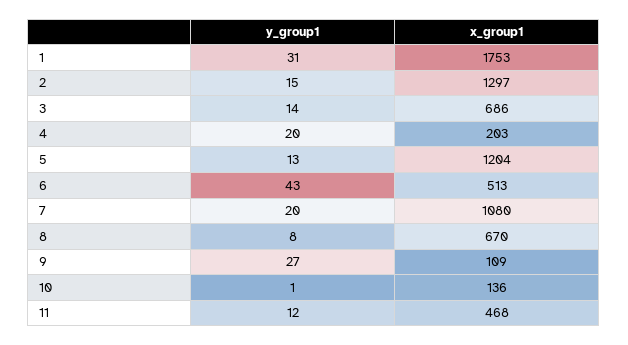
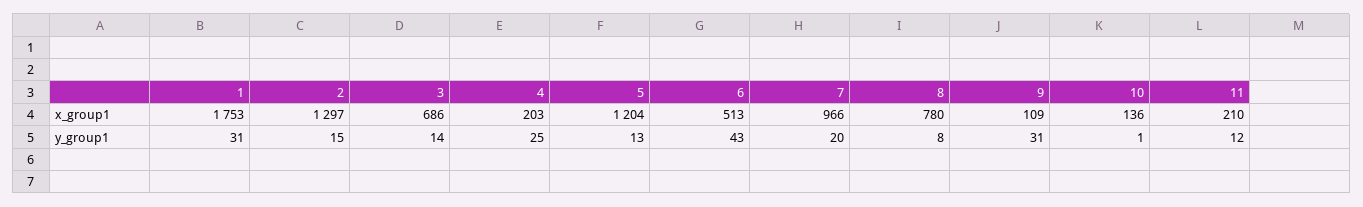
  {
    "y_group1": {
      "1": 31,
      "2": 15,
      "3": 14,
-     "4": 20,
+     "4": 25,
      "5": 13,
      "6": 43,
      "7": 20,
      "8": 8,
-     "9": 27,
+     "9": 31,
      "10": 1,
      "11": 12
    },
    "x_group1": {
      "1": 1753,
      "2": 1297,
      "3": 686,
      "4": 203,
      "5": 1204,
      "6": 513,
-     "7": 1080,
+     "7": 966,
-     "8": 670,
+     "8": 780,
      "9": 109,
      "10": 136,
-     "11": 468
+     "11": 210
    }
  }

